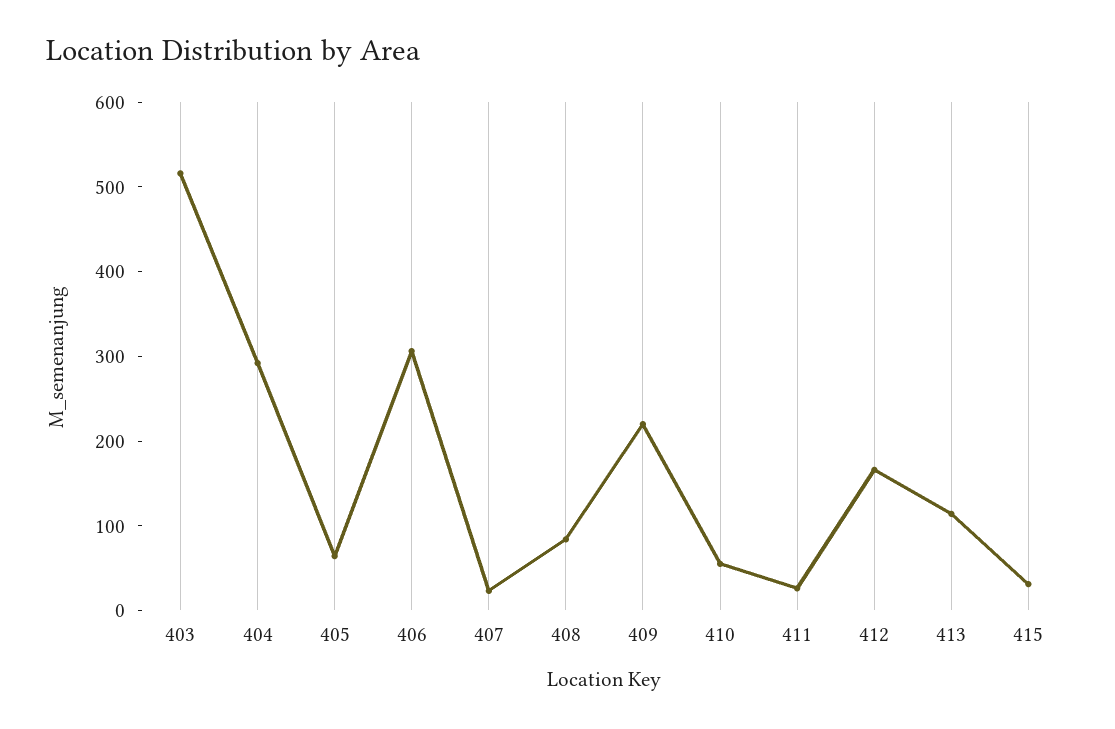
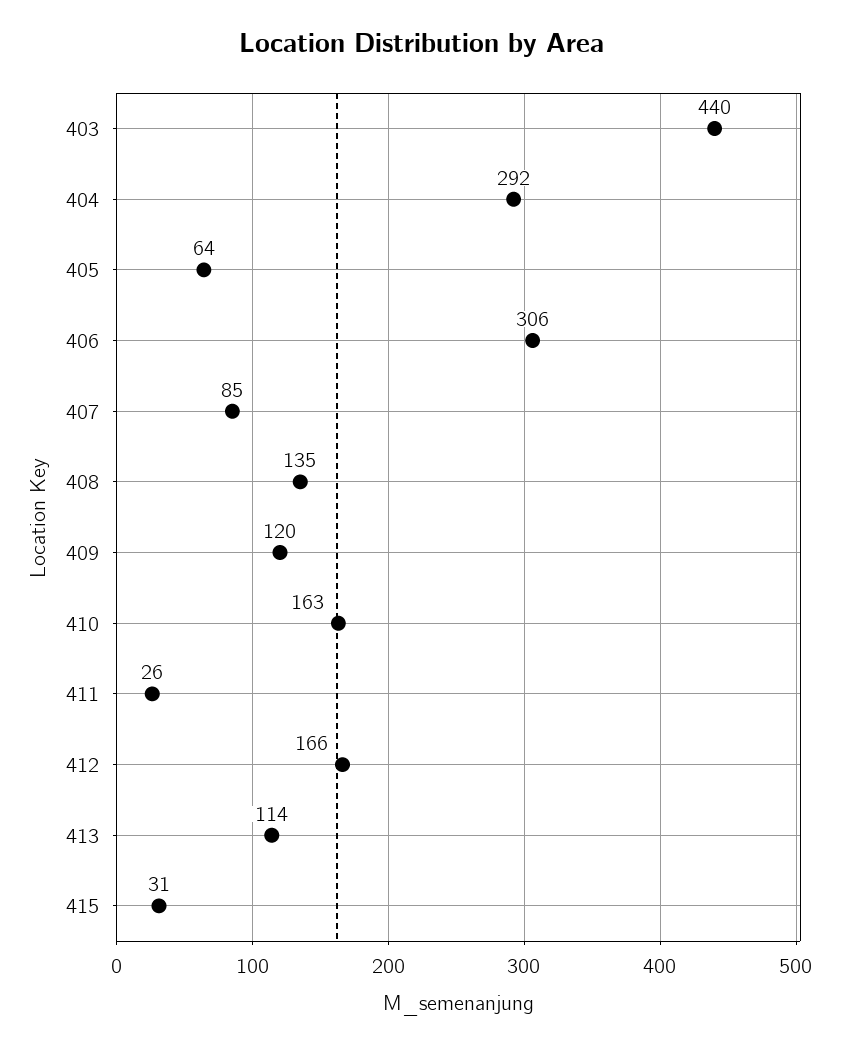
  {
-   "403": 520,
+   "403": 440,
    "404": 292,
    "405": 64,
    "406": 306,
-   "407": 20,
+   "407": 85,
-   "408": 80,
+   "408": 135,
-   "409": 220,
+   "409": 120,
-   "410": 60,
+   "410": 163,
    "411": 26,
    "412": 166,
    "413": 114,
    "415": 31
  }

